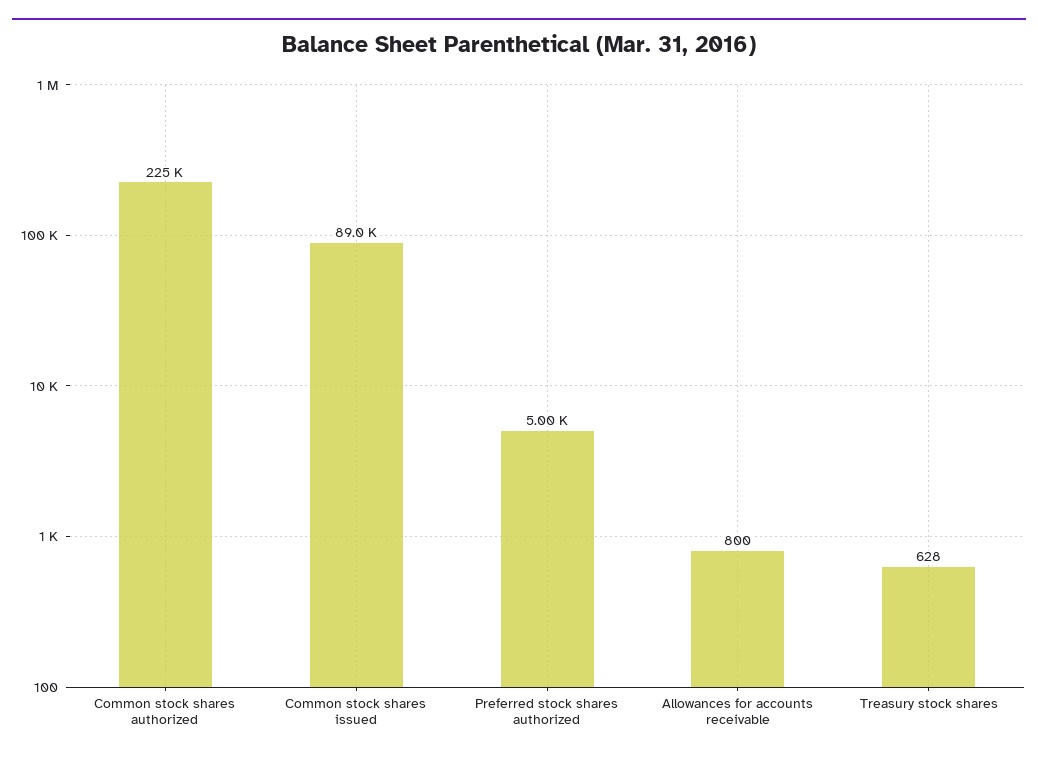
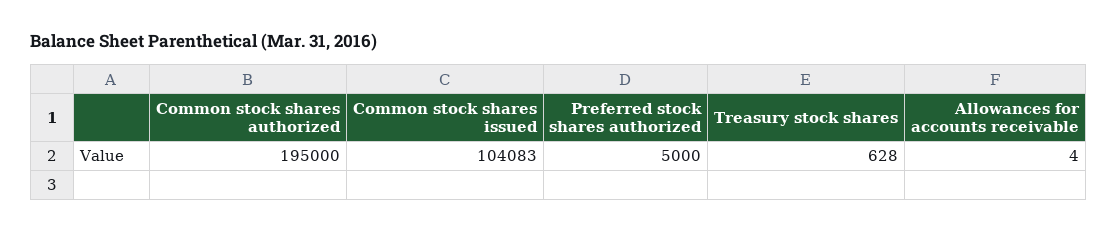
  {
-   "Common stock shares authorized": 225000,
+   "Common stock shares authorized": 195000,
-   "Common stock shares issued": 89000,
+   "Common stock shares issued": 104083,
    "Preferred stock shares authorized": 5000,
-   "Allowances for accounts receivable": 800,
+   "Allowances for accounts receivable": 4,
    "Treasury stock shares": 628
  }

